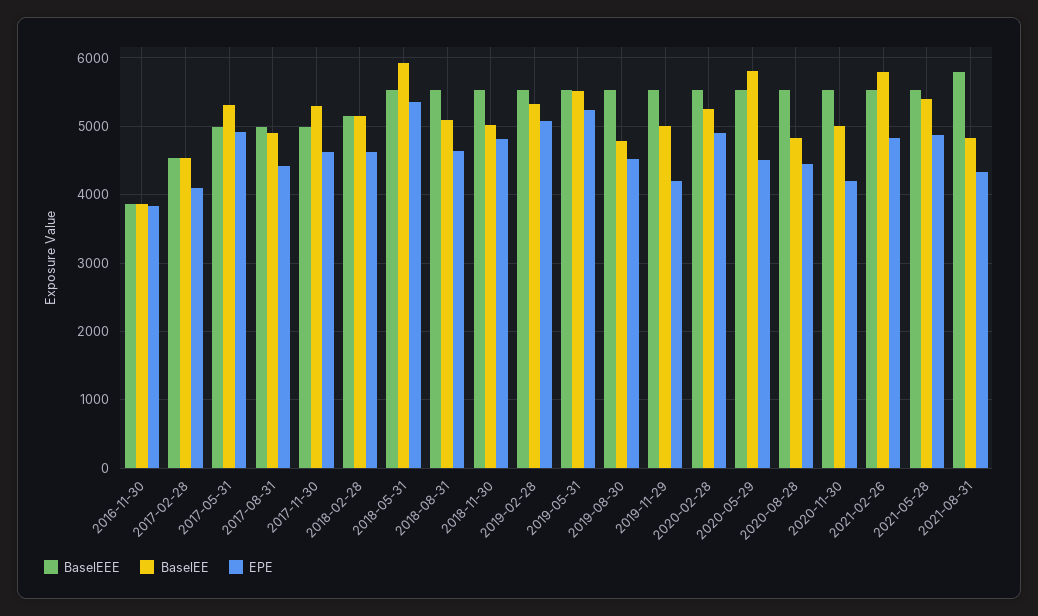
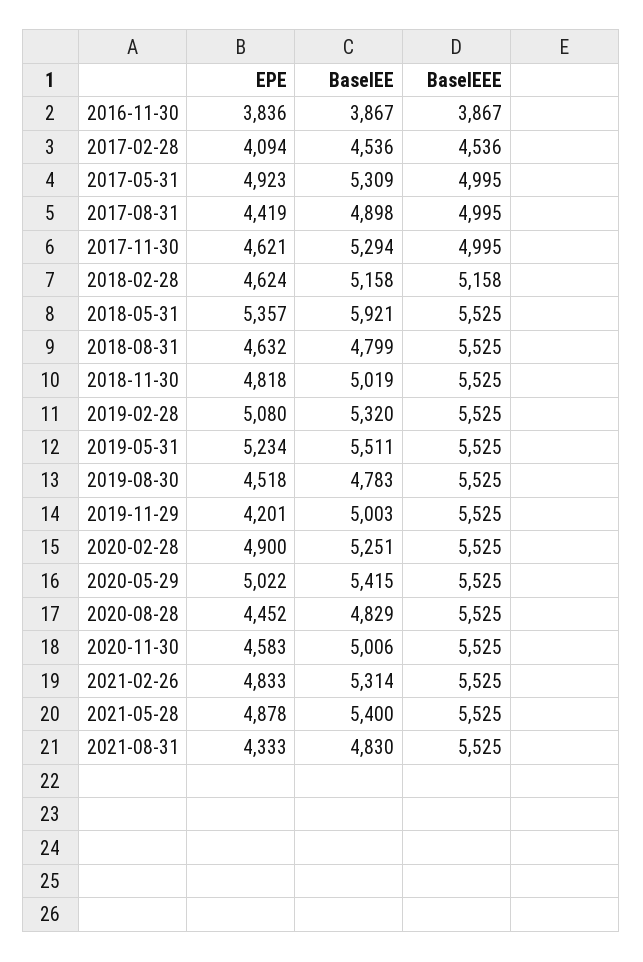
  {
    "BaselEEE": {
      "2016-11-30": 3867,
      "2017-02-28": 4536,
      "2017-05-31": 4995,
      "2017-08-31": 4995,
      "2017-11-30": 4995,
      "2018-02-28": 5158,
      "2018-05-31": 5525,
      "2018-08-31": 5525,
      "2018-11-30": 5525,
      "2019-02-28": 5525,
      "2019-05-31": 5525,
      "2019-08-30": 5525,
      "2019-11-29": 5525,
      "2020-02-28": 5525,
      "2020-05-29": 5525,
      "2020-08-28": 5525,
      "2020-11-30": 5525,
      "2021-02-26": 5525,
      "2021-05-28": 5525,
-     "2021-08-31": 5800
+     "2021-08-31": 5525
    },
    "BaselEE": {
      "2016-11-30": 3867,
      "2017-02-28": 4536,
      "2017-05-31": 5309,
      "2017-08-31": 4898,
      "2017-11-30": 5294,
      "2018-02-28": 5158,
      "2018-05-31": 5921,
-     "2018-08-31": 5100,
+     "2018-08-31": 4799,
      "2018-11-30": 5019,
      "2019-02-28": 5320,
      "2019-05-31": 5511,
      "2019-08-30": 4783,
      "2019-11-29": 5003,
      "2020-02-28": 5251,
-     "2020-05-29": 5800,
+     "2020-05-29": 5415,
      "2020-08-28": 4829,
      "2020-11-30": 5006,
-     "2021-02-26": 5800,
+     "2021-02-26": 5314,
      "2021-05-28": 5400,
      "2021-08-31": 4830
    },
    "EPE": {
      "2016-11-30": 3836,
      "2017-02-28": 4094,
      "2017-05-31": 4923,
      "2017-08-31": 4419,
      "2017-11-30": 4621,
      "2018-02-28": 4624,
      "2018-05-31": 5357,
      "2018-08-31": 4632,
      "2018-11-30": 4818,
      "2019-02-28": 5080,
      "2019-05-31": 5234,
      "2019-08-30": 4518,
      "2019-11-29": 4201,
      "2020-02-28": 4900,
-     "2020-05-29": 4500,
+     "2020-05-29": 5022,
      "2020-08-28": 4452,
-     "2020-11-30": 4200,
+     "2020-11-30": 4583,
      "2021-02-26": 4833,
      "2021-05-28": 4878,
      "2021-08-31": 4333
    }
  }

